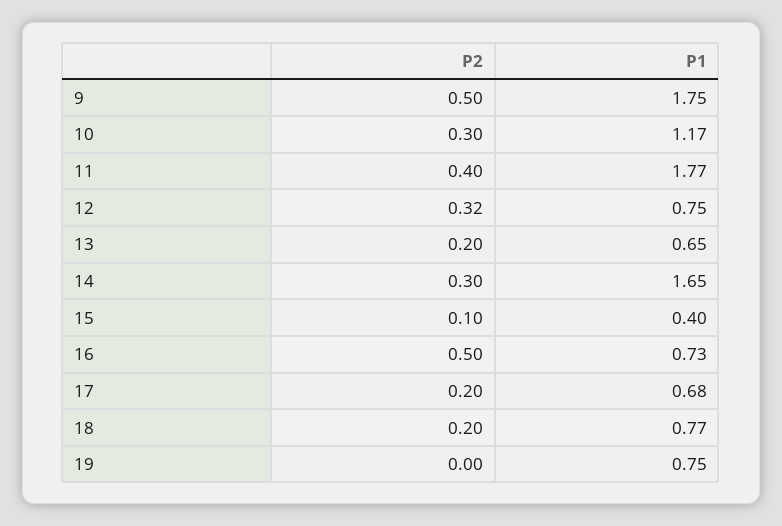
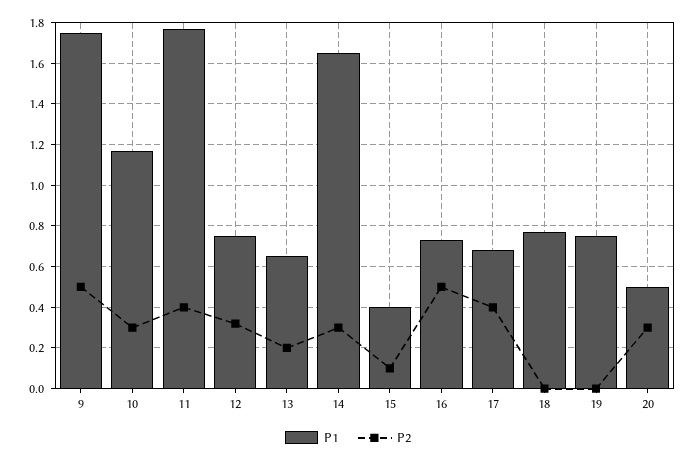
  {
    "P2": {
      "9": 0.5,
      "10": 0.3,
      "11": 0.4,
      "12": 0.32,
      "13": 0.2,
      "14": 0.3,
      "15": 0.1,
      "16": 0.5,
-     "17": 0.2,
+     "17": 0.4,
-     "18": 0.2,
+     "18": 0,
-     "19": 0
+     "19": 0,
+     "20": 0.3
    },
    "P1": {
      "9": 1.75,
      "10": 1.17,
      "11": 1.77,
      "12": 0.75,
      "13": 0.65,
      "14": 1.65,
      "15": 0.4,
      "16": 0.73,
      "17": 0.68,
      "18": 0.77,
-     "19": 0.75
+     "19": 0.75,
+     "20": 0.5
    }
  }

